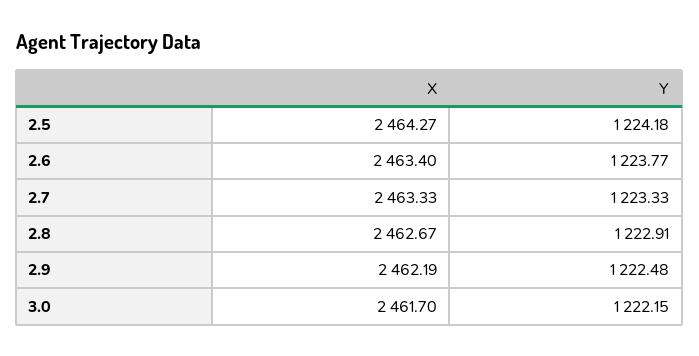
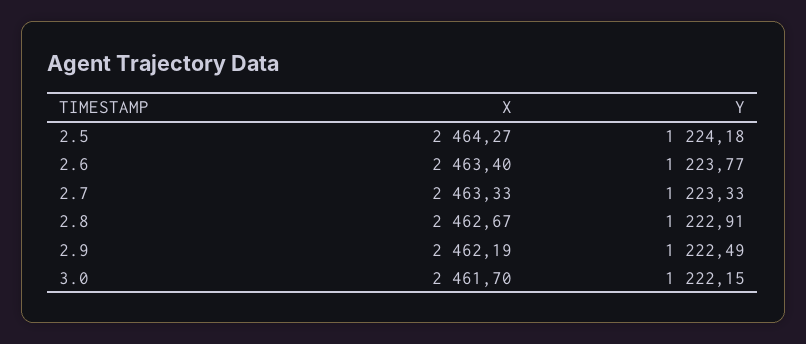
  {
    "X": {
      "2.5": 2464.27,
      "2.6": 2463.4,
      "2.7": 2463.33,
      "2.8": 2462.67,
      "2.9": 2462.19,
      "3.0": 2461.7
    },
    "Y": {
      "2.5": 1224.18,
      "2.6": 1223.77,
      "2.7": 1223.33,
      "2.8": 1222.91,
-     "2.9": 1222.48,
+     "2.9": 1222.49,
      "3.0": 1222.15
    }
  }

